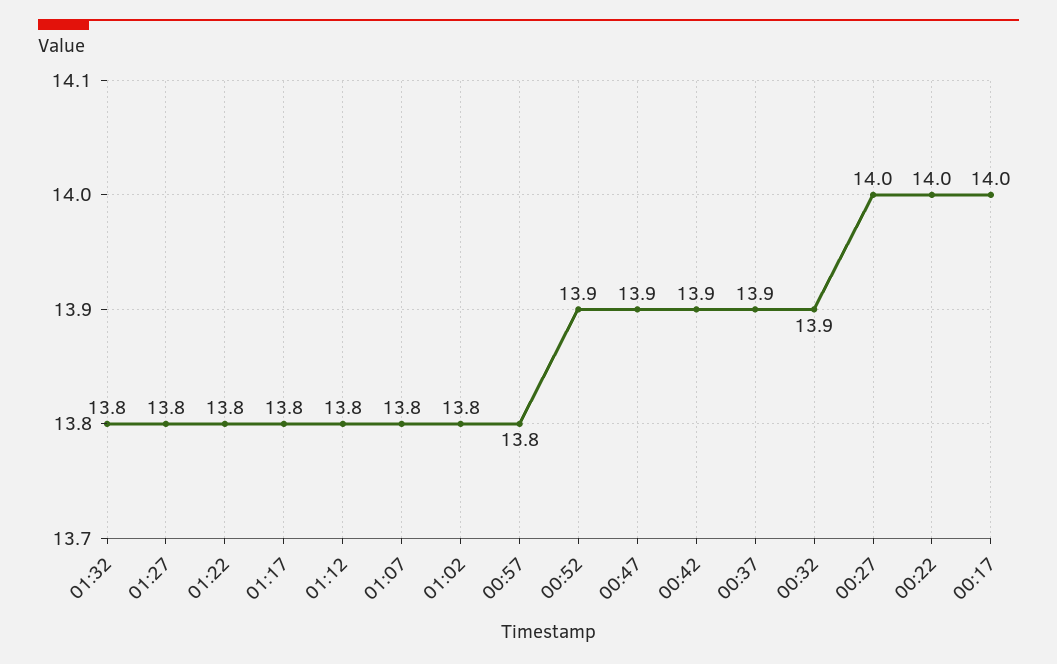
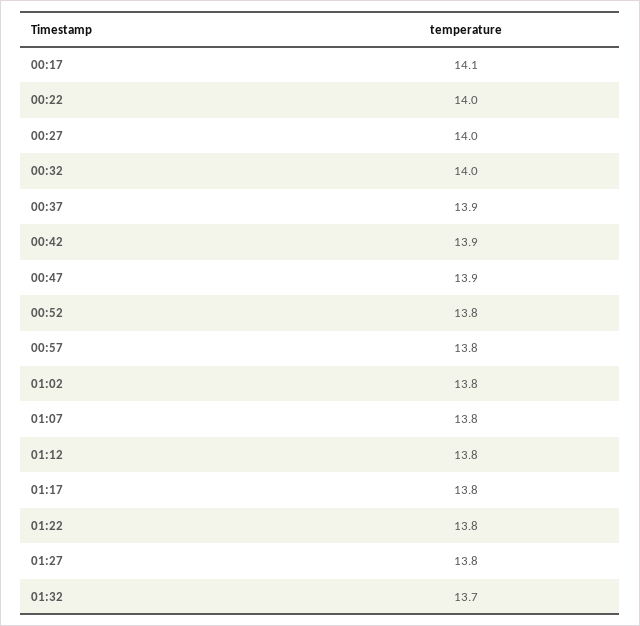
  {
-   "01:32": 13.8,
+   "01:32": 13.7,
    "01:27": 13.8,
    "01:22": 13.8,
    "01:17": 13.8,
    "01:12": 13.8,
    "01:07": 13.8,
    "01:02": 13.8,
    "00:57": 13.8,
-   "00:52": 13.9,
+   "00:52": 13.8,
    "00:47": 13.9,
    "00:42": 13.9,
    "00:37": 13.9,
-   "00:32": 13.9,
+   "00:32": 14,
    "00:27": 14,
    "00:22": 14,
-   "00:17": 14
+   "00:17": 14.1
  }

